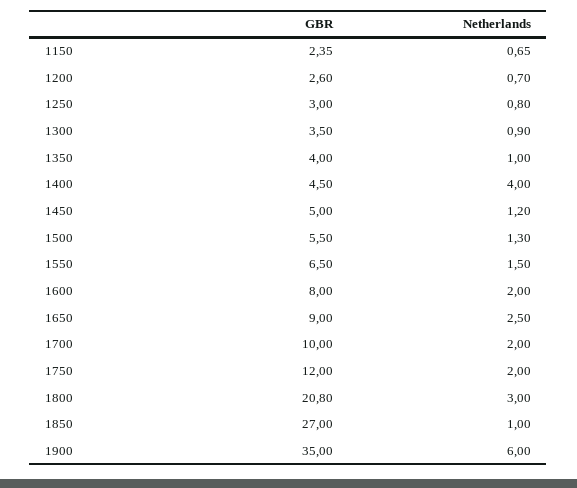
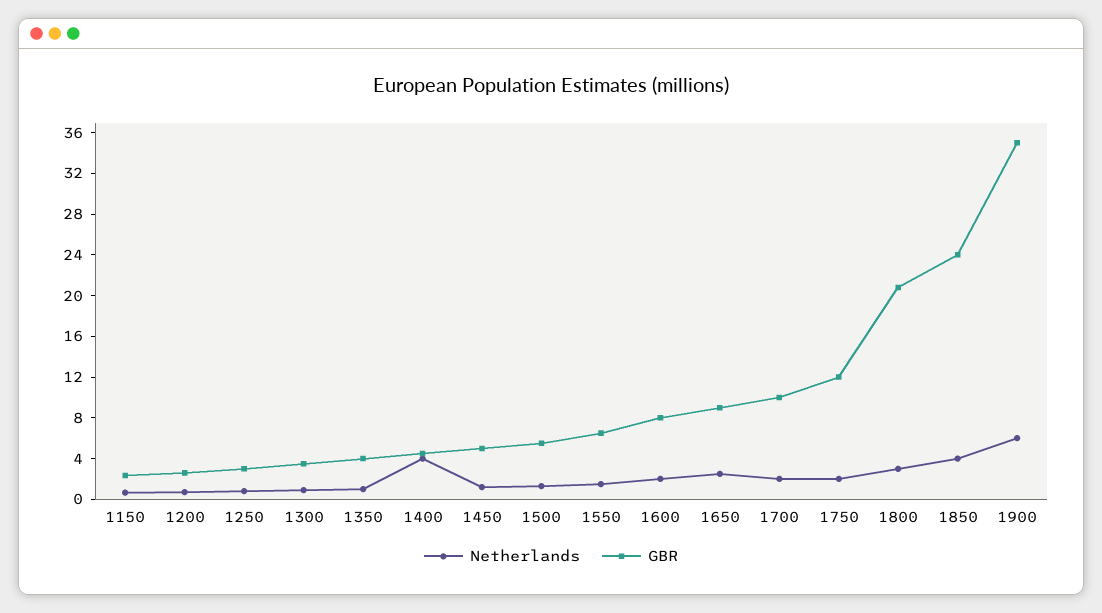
  {
    "GBR": {
      "1150": 2.35,
      "1200": 2.6,
      "1250": 3,
      "1300": 3.5,
      "1350": 4,
      "1400": 4.5,
      "1450": 5,
      "1500": 5.5,
      "1550": 6.5,
      "1600": 8,
      "1650": 9,
      "1700": 10,
      "1750": 12,
      "1800": 20.8,
-     "1850": 27,
+     "1850": 24,
      "1900": 35
    },
    "Netherlands": {
      "1150": 0.65,
      "1200": 0.7,
      "1250": 0.8,
      "1300": 0.9,
      "1350": 1,
      "1400": 4,
      "1450": 1.2,
      "1500": 1.3,
      "1550": 1.5,
      "1600": 2,
      "1650": 2.5,
      "1700": 2,
      "1750": 2,
      "1800": 3,
-     "1850": 1,
+     "1850": 4,
      "1900": 6
    }
  }

